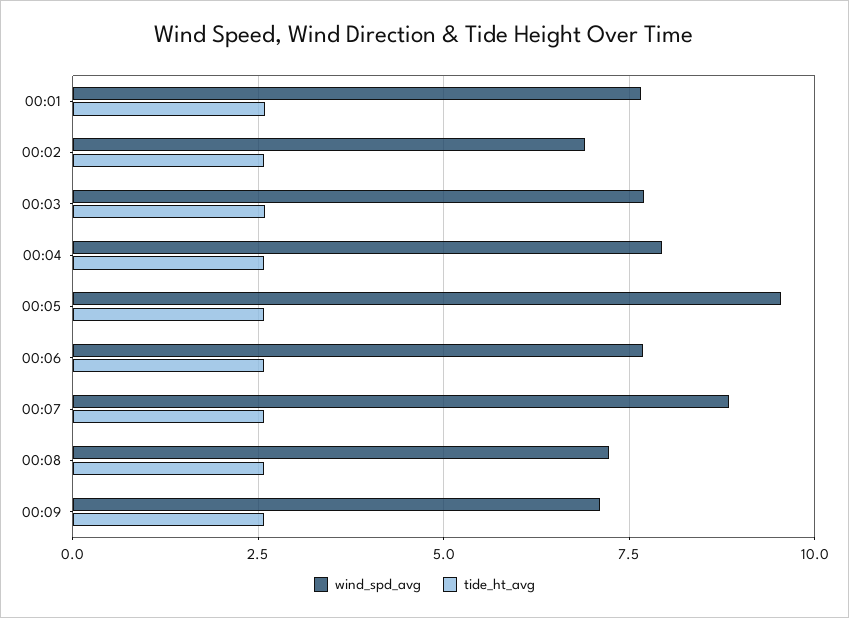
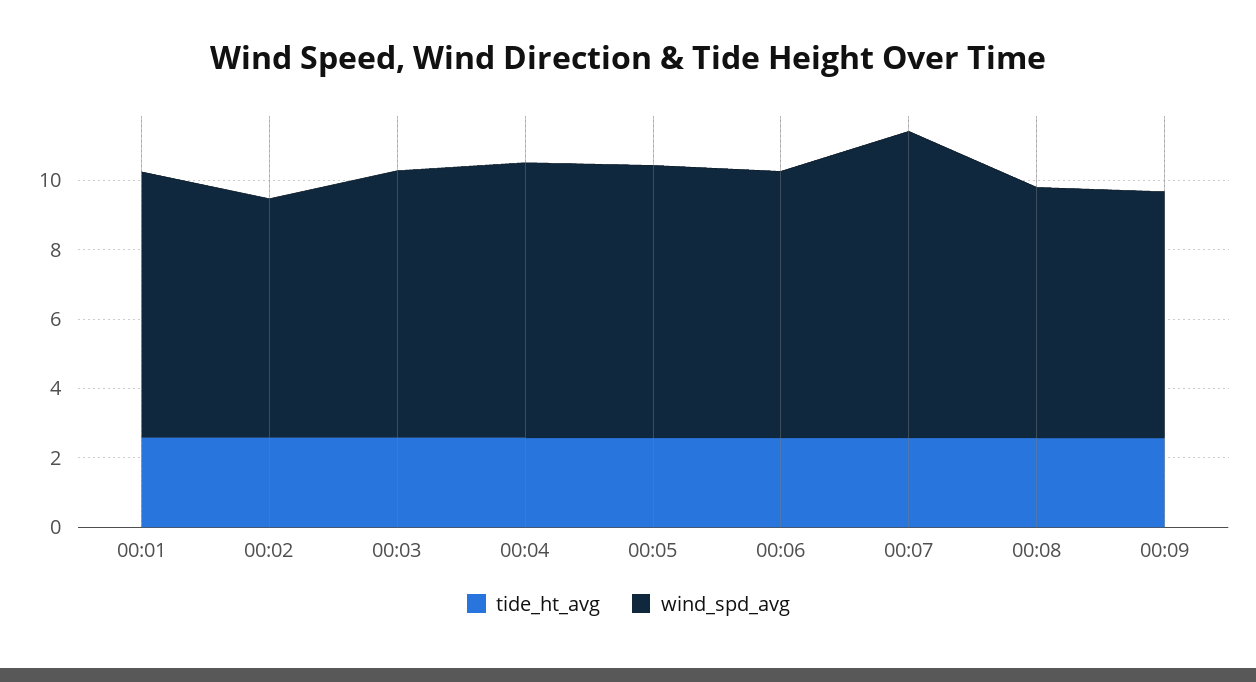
  {
    "wind_spd_avg": {
      "00:01": 7.75,
      "00:02": 7,
      "00:03": 7.75,
      "00:04": 8,
-     "00:05": 9.5,
+     "00:05": 8,
      "00:06": 7.75,
      "00:07": 8.75,
      "00:08": 7.25,
      "00:09": 7
    },
    "tide_ht_avg": {
      "00:01": 2.5,
      "00:02": 2.5,
      "00:03": 2.5,
      "00:04": 2.5,
      "00:05": 2.5,
      "00:06": 2.5,
      "00:07": 2.5,
      "00:08": 2.5,
      "00:09": 2.5
    }
  }

